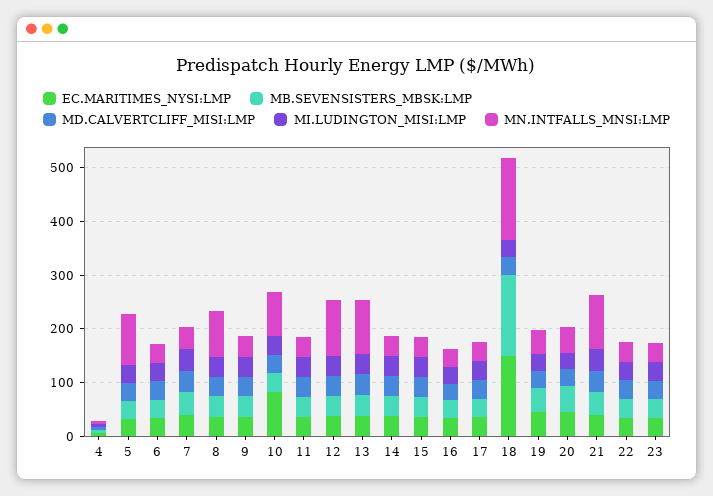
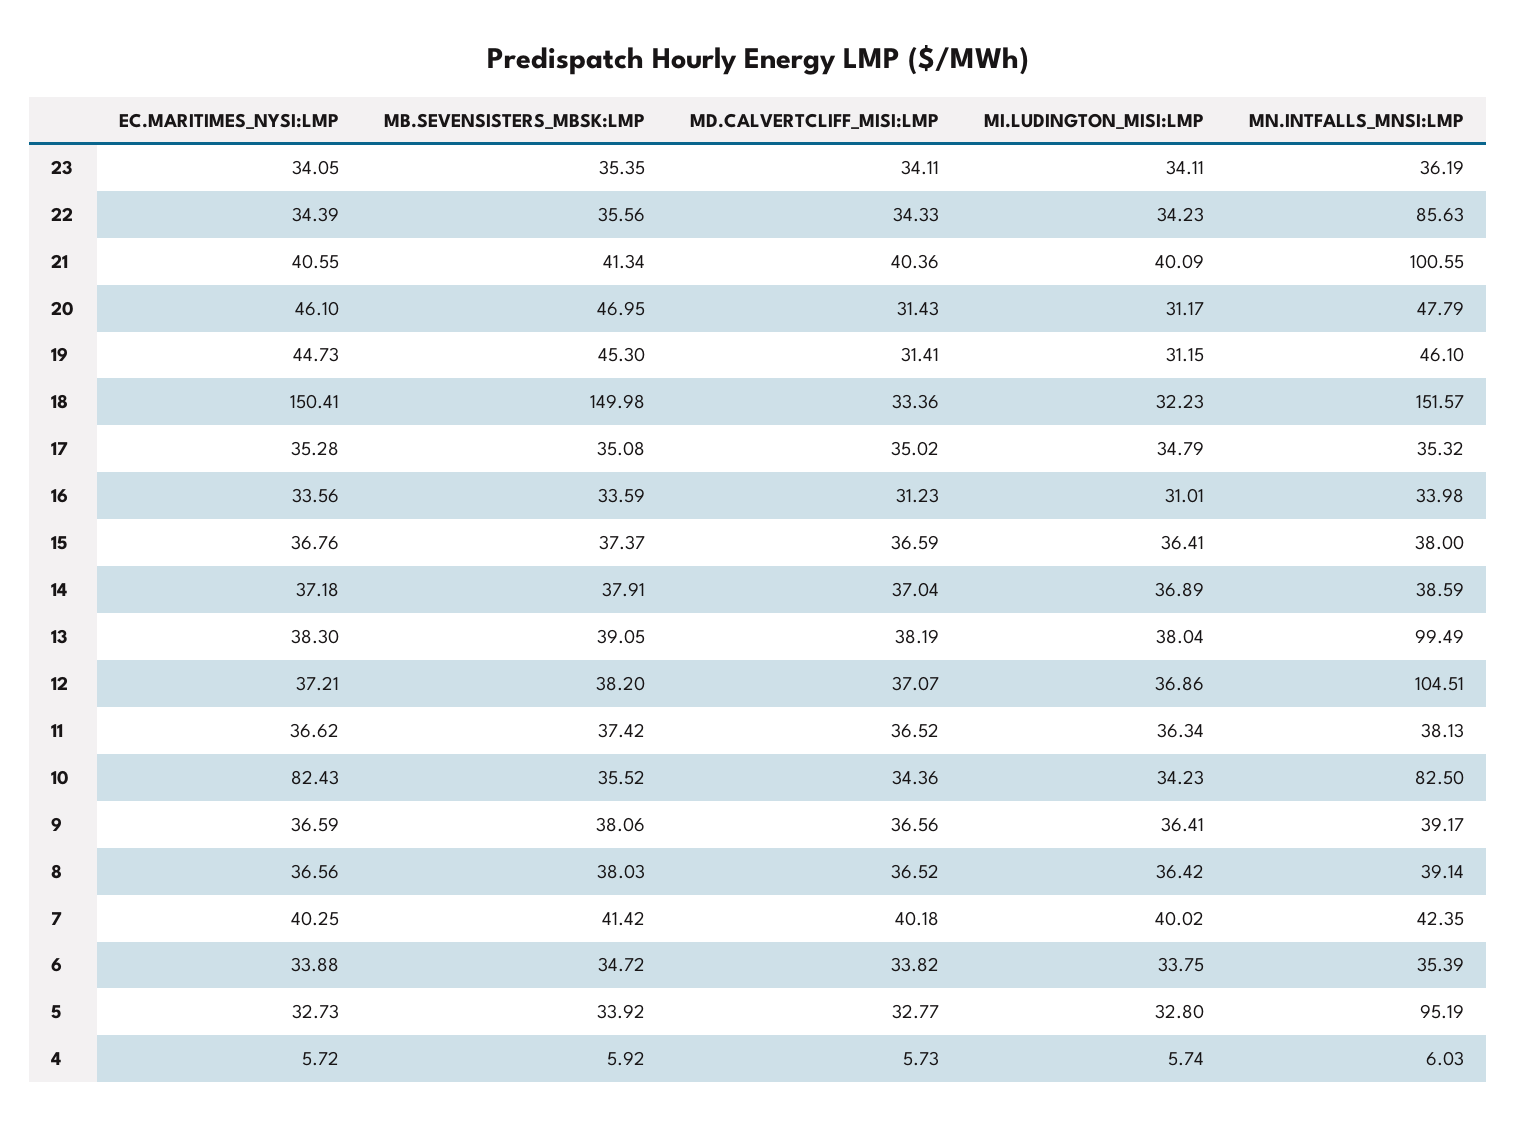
  {
    "EC.MARITIMES_NYSI:LMP": {
      "4": 5.72,
      "5": 32.73,
      "6": 33.88,
      "7": 40.25,
      "8": 36.56,
      "9": 36.59,
      "10": 82.43,
      "11": 36.62,
      "12": 37.21,
      "13": 38.3,
      "14": 37.18,
      "15": 36.76,
      "16": 33.56,
      "17": 35.28,
      "18": 150.41,
      "19": 44.73,
      "20": 46.1,
      "21": 40.55,
      "22": 34.39,
      "23": 34.05
    },
    "MB.SEVENSISTERS_MBSK:LMP": {
      "4": 5.92,
      "5": 33.92,
      "6": 34.72,
      "7": 41.42,
      "8": 38.03,
      "9": 38.06,
      "10": 35.52,
      "11": 37.42,
      "12": 38.2,
      "13": 39.05,
      "14": 37.91,
      "15": 37.37,
      "16": 33.59,
      "17": 35.08,
      "18": 149.98,
      "19": 45.3,
      "20": 46.95,
      "21": 41.34,
      "22": 35.56,
      "23": 35.35
    },
    "MD.CALVERTCLIFF_MISI:LMP": {
      "4": 5.73,
      "5": 32.77,
      "6": 33.82,
      "7": 40.18,
      "8": 36.52,
      "9": 36.56,
      "10": 34.36,
      "11": 36.52,
      "12": 37.07,
      "13": 38.19,
      "14": 37.04,
      "15": 36.59,
      "16": 31.23,
      "17": 35.02,
      "18": 33.36,
      "19": 31.41,
      "20": 31.43,
      "21": 40.36,
      "22": 34.33,
      "23": 34.11
    },
    "MI.LUDINGTON_MISI:LMP": {
      "4": 5.74,
      "5": 32.8,
      "6": 33.75,
      "7": 40.02,
      "8": 36.42,
      "9": 36.41,
      "10": 34.23,
      "11": 36.34,
      "12": 36.86,
      "13": 38.04,
      "14": 36.89,
      "15": 36.41,
      "16": 31.01,
      "17": 34.79,
      "18": 32.23,
      "19": 31.15,
      "20": 31.17,
      "21": 40.09,
      "22": 34.23,
      "23": 34.11
    },
    "MN.INTFALLS_MNSI:LMP": {
      "4": 6.03,
      "5": 95.19,
      "6": 35.39,
      "7": 42.35,
-     "8": 80,
+     "8": 39.14,
      "9": 39.17,
      "10": 82.5,
      "11": 38.13,
      "12": 104.51,
      "13": 99.49,
      "14": 38.59,
      "15": 38,
      "16": 33.98,
      "17": 35.32,
      "18": 151.57,
      "19": 46.1,
      "20": 47.79,
      "21": 100.55,
-     "22": 40,
+     "22": 85.63,
      "23": 36.19
    }
  }

